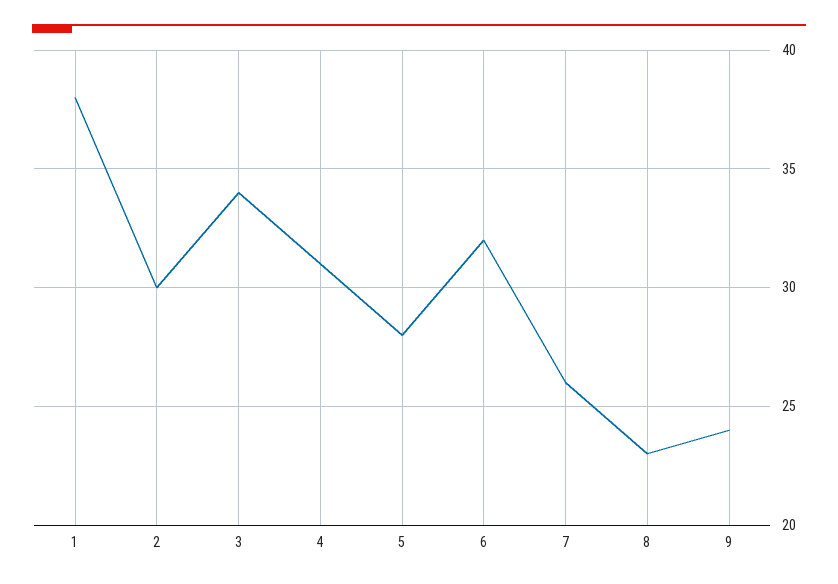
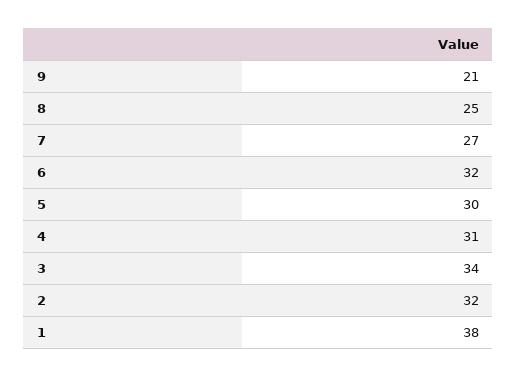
  {
    "1": 38,
-   "2": 30,
+   "2": 32,
    "3": 34,
    "4": 31,
-   "5": 28,
+   "5": 30,
    "6": 32,
-   "7": 26,
+   "7": 27,
-   "8": 23,
+   "8": 25,
-   "9": 24
+   "9": 21
  }

